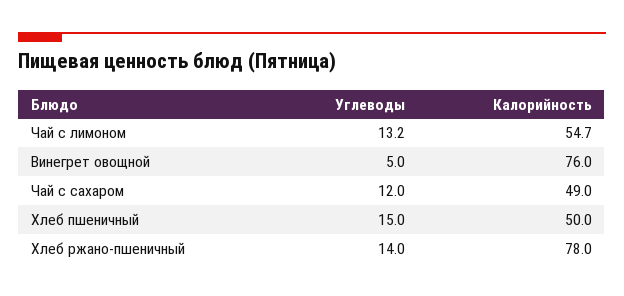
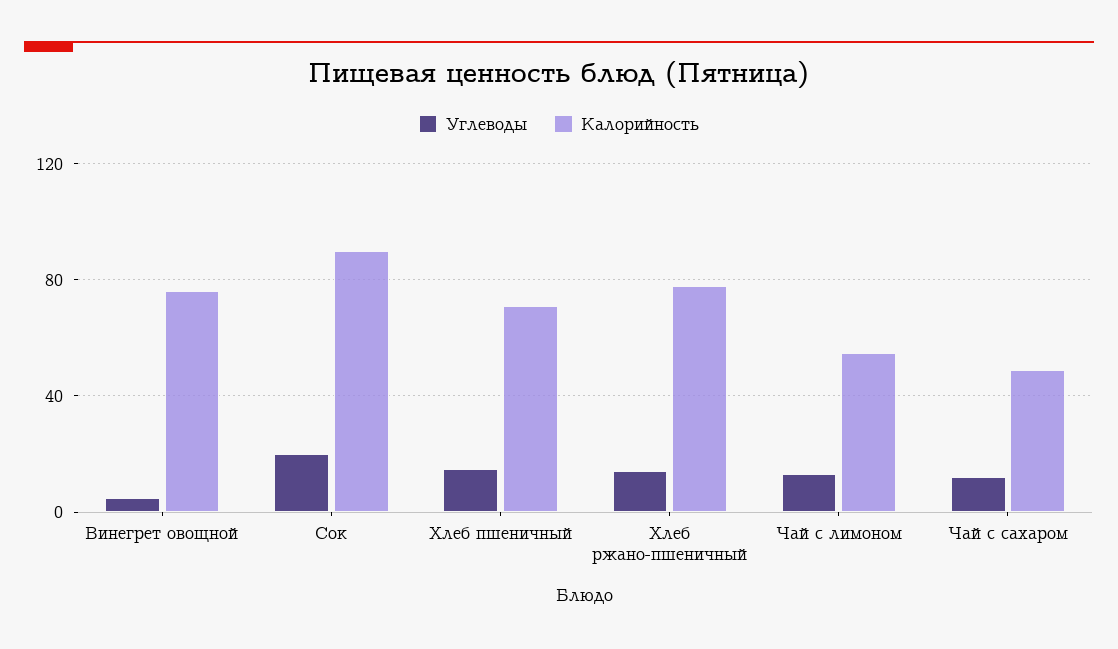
  {
    "Углеводы": {
      "Чай с лимоном": 13.2,
      "Винегрет овощной": 5,
      "Чай с сахаром": 12,
      "Хлеб пшеничный": 15,
-     "Хлеб ржано-пшеничный": 14
+     "Хлеб ржано-пшеничный": 14,
+     "Сок": 20
    },
    "Калорийность": {
      "Чай с лимоном": 54.7,
      "Винегрет овощной": 76,
      "Чай с сахаром": 49,
-     "Хлеб пшеничный": 50,
+     "Хлеб пшеничный": 70,
-     "Хлеб ржано-пшеничный": 78
+     "Хлеб ржано-пшеничный": 78,
+     "Сок": 90
    }
  }

